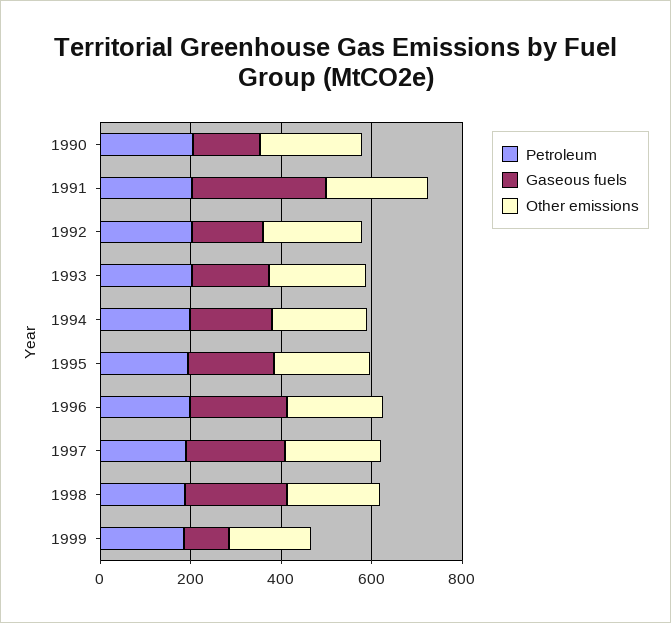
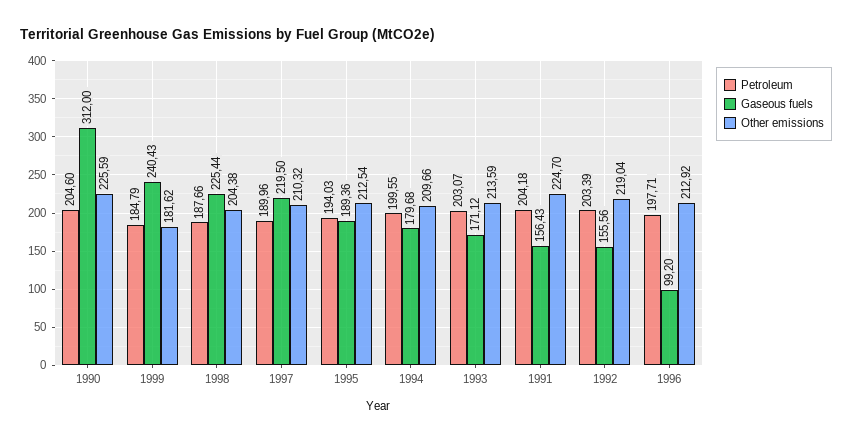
  {
    "Petroleum": {
      "1990": 204.6,
      "1991": 204.18,
      "1992": 203.39,
      "1993": 203.07,
      "1994": 199.55,
      "1995": 194.03,
      "1996": 197.71,
      "1997": 189.96,
      "1998": 187.66,
      "1999": 184.79
    },
    "Gaseous fuels": {
-     "1990": 150,
+     "1990": 312,
-     "1991": 300,
+     "1991": 156.43,
      "1992": 155.56,
      "1993": 171.12,
      "1994": 179.68,
      "1995": 189.36,
-     "1996": 200,
+     "1996": 99.2,
      "1997": 219.5,
      "1998": 225.44,
-     "1999": 100
+     "1999": 240.43
    },
    "Other emissions": {
      "1990": 225.59,
      "1991": 224.7,
      "1992": 219.04,
      "1993": 213.59,
      "1994": 209.66,
      "1995": 212.54,
      "1996": 212.92,
      "1997": 210.32,
      "1998": 204.38,
      "1999": 181.62
    }
  }

